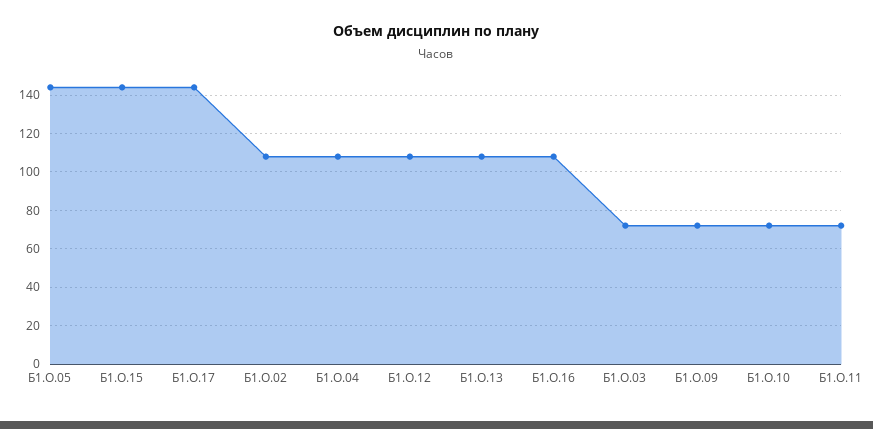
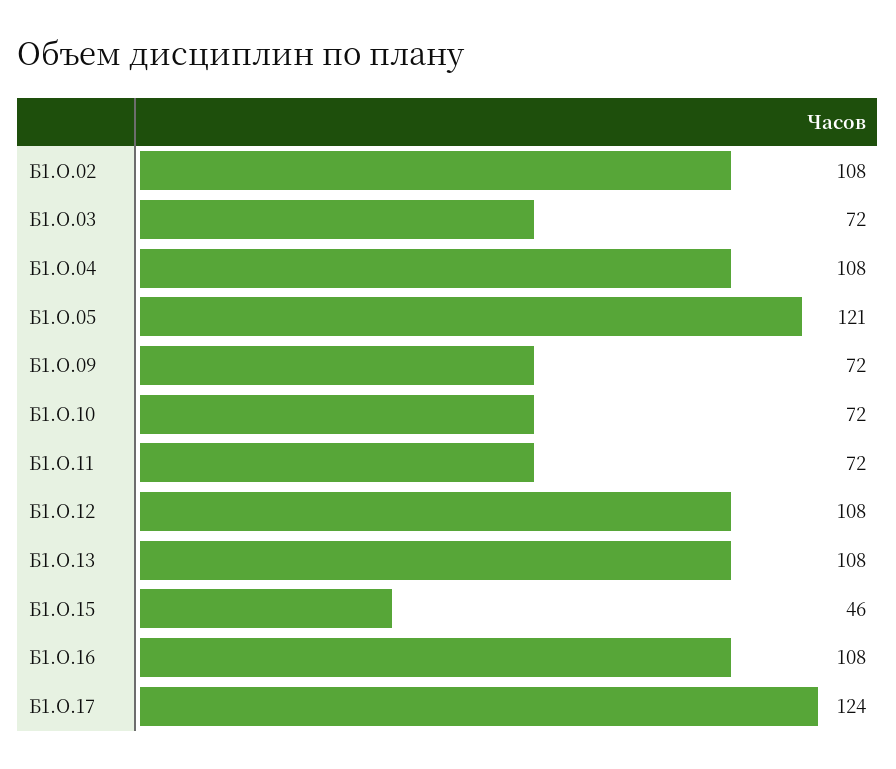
  {
-   "Б1.О.05": 145,
+   "Б1.О.05": 121,
-   "Б1.О.15": 145,
+   "Б1.О.15": 46,
-   "Б1.О.17": 145,
+   "Б1.О.17": 124,
    "Б1.О.02": 108,
    "Б1.О.04": 108,
    "Б1.О.12": 108,
    "Б1.О.13": 108,
    "Б1.О.16": 108,
    "Б1.О.03": 72,
    "Б1.О.09": 72,
    "Б1.О.10": 72,
    "Б1.О.11": 72
  }

